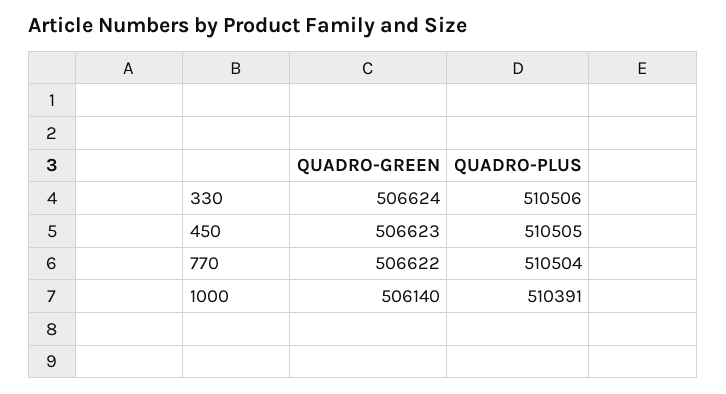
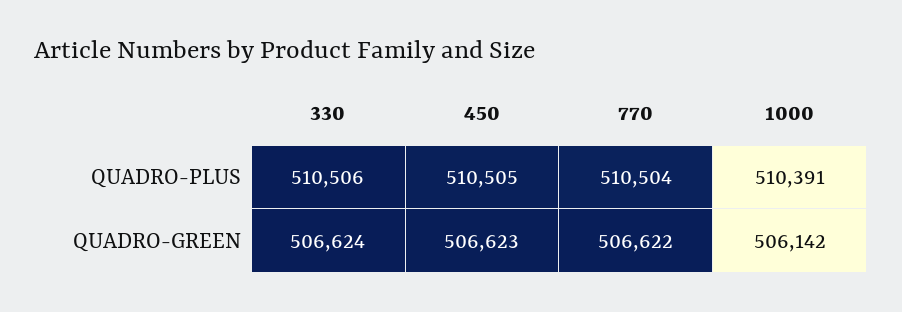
  {
    "QUADRO-GREEN": {
      "330": 506624,
      "450": 506623,
      "770": 506622,
-     "1000": 506140
+     "1000": 506142
    },
    "QUADRO-PLUS": {
      "330": 510506,
      "450": 510505,
      "770": 510504,
      "1000": 510391
    }
  }

